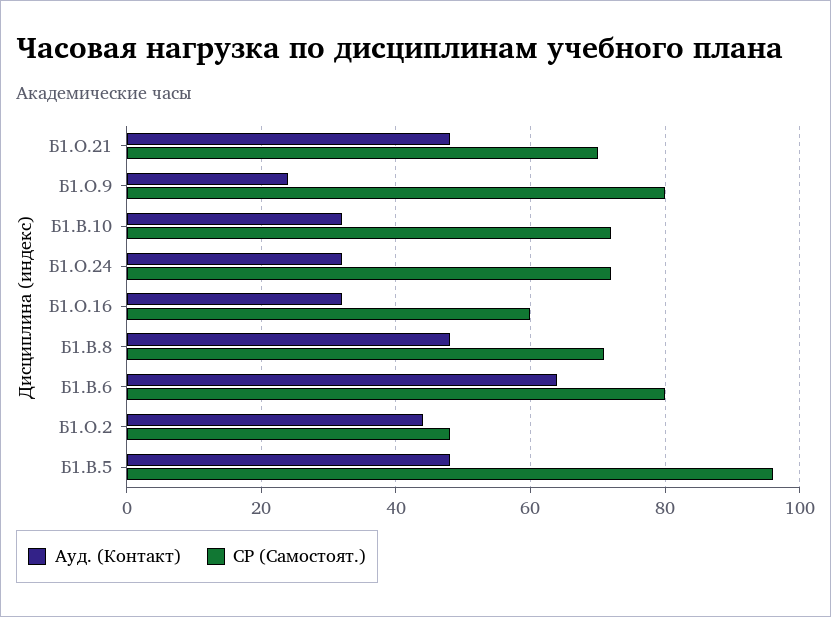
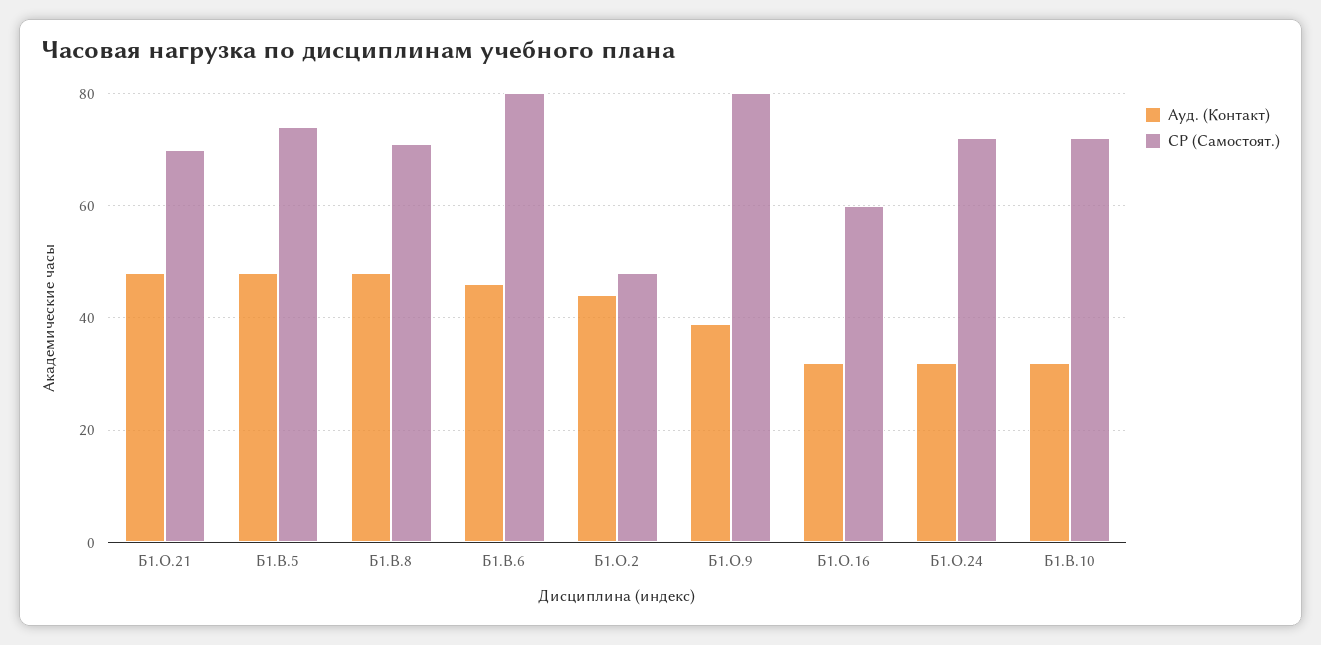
  {
    "Ауд. (Контакт)": {
      "Б1.О.21": 50,
-     "Б1.О.9": 25,
+     "Б1.О.9": 40,
      "Б1.В.10": 30,
      "Б1.О.24": 30,
      "Б1.О.16": 30,
      "Б1.В.8": 50,
-     "Б1.В.6": 65,
+     "Б1.В.6": 45,
      "Б1.О.2": 45,
      "Б1.В.5": 50
    },
    "СР (Самостоят.)": {
      "Б1.О.21": 70,
      "Б1.О.9": 80,
      "Б1.В.10": 70,
      "Б1.О.24": 70,
      "Б1.О.16": 60,
      "Б1.В.8": 70,
      "Б1.В.6": 80,
      "Б1.О.2": 50,
-     "Б1.В.5": 95
+     "Б1.В.5": 75
    }
  }

